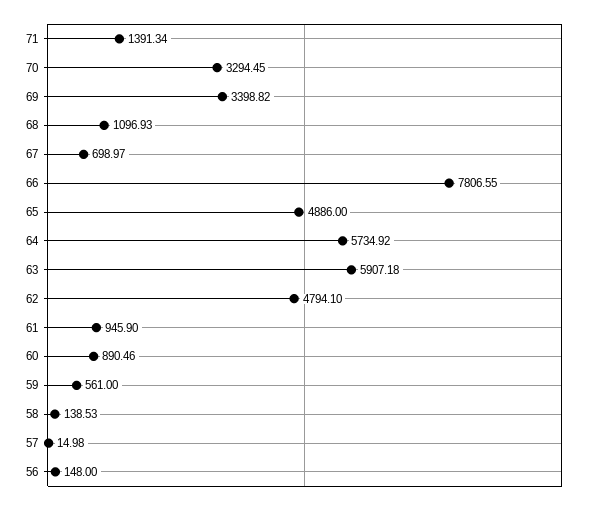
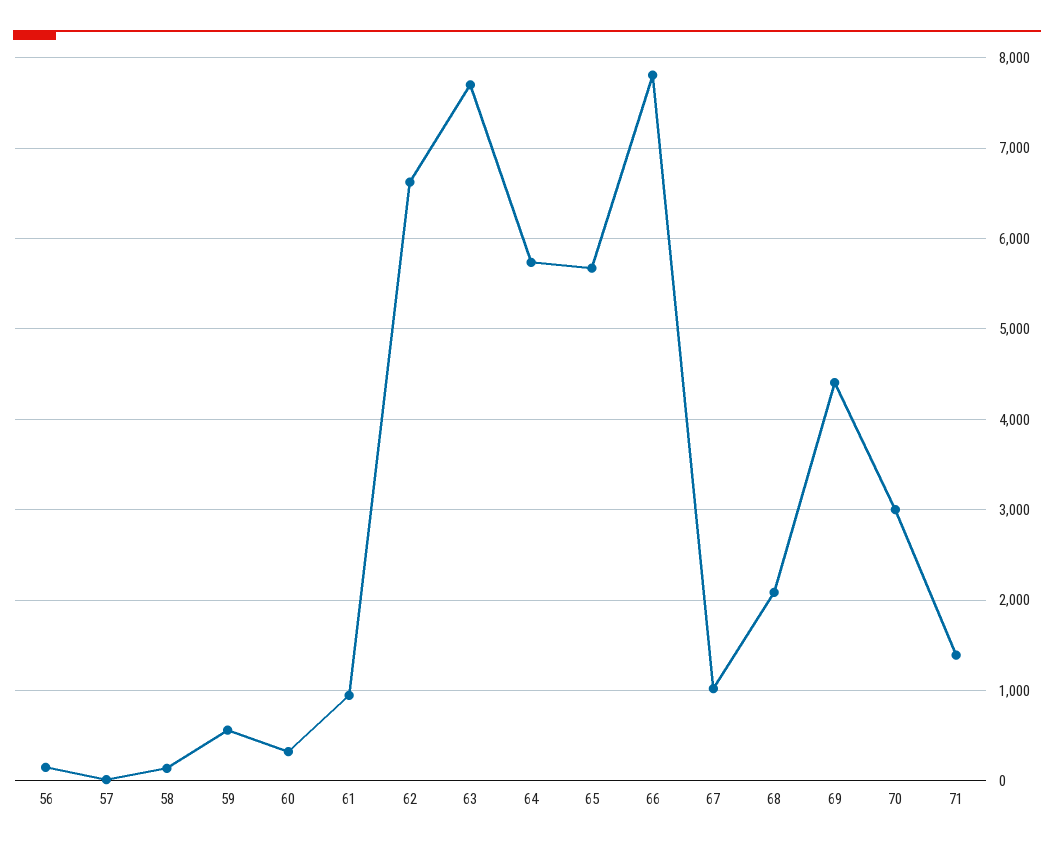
  {
    "71": 1391.34,
-   "70": 3294.45,
+   "70": 3000,
-   "69": 3398.82,
+   "69": 4400,
-   "68": 1096.93,
+   "68": 2100,
-   "67": 698.97,
+   "67": 1000,
    "66": 7806.55,
-   "65": 4886,
+   "65": 5700,
    "64": 5734.92,
-   "63": 5907.18,
+   "63": 7700,
-   "62": 4794.1,
+   "62": 6600,
    "61": 945.9,
-   "60": 890.46,
+   "60": 300,
    "59": 561,
    "58": 138.53,
    "57": 14.98,
    "56": 148
  }

